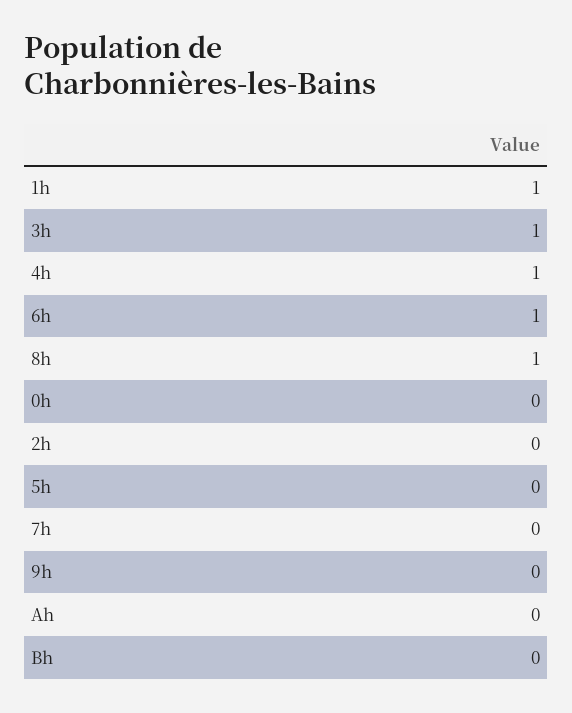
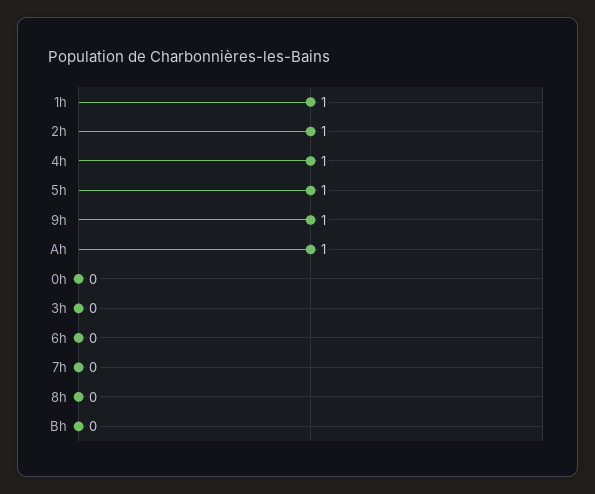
  {
    "1h": 1,
-   "3h": 1,
+   "3h": 0,
    "4h": 1,
-   "6h": 1,
+   "6h": 0,
-   "8h": 1,
+   "8h": 0,
    "0h": 0,
-   "2h": 0,
+   "2h": 1,
-   "5h": 0,
+   "5h": 1,
    "7h": 0,
-   "9h": 0,
+   "9h": 1,
-   "Ah": 0,
+   "Ah": 1,
    "Bh": 0
  }

